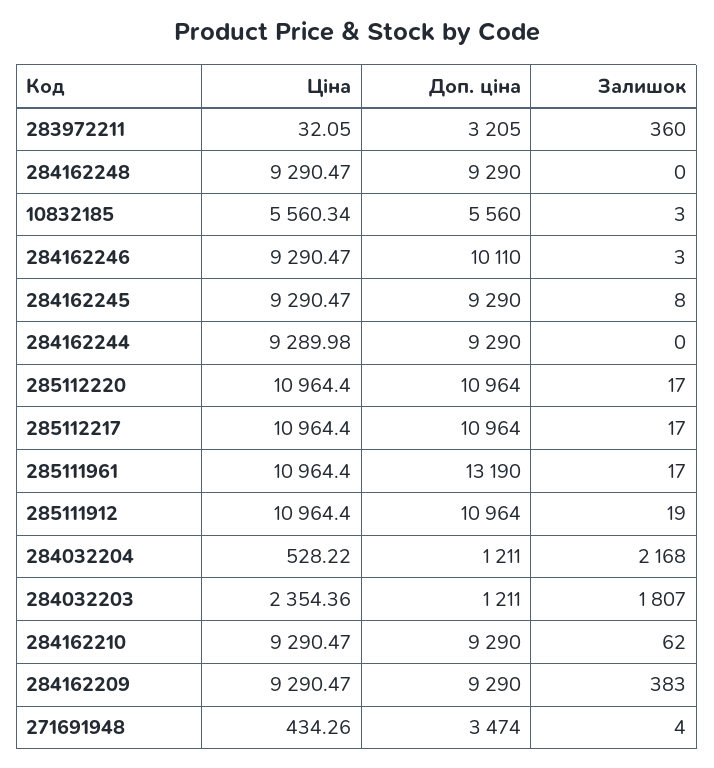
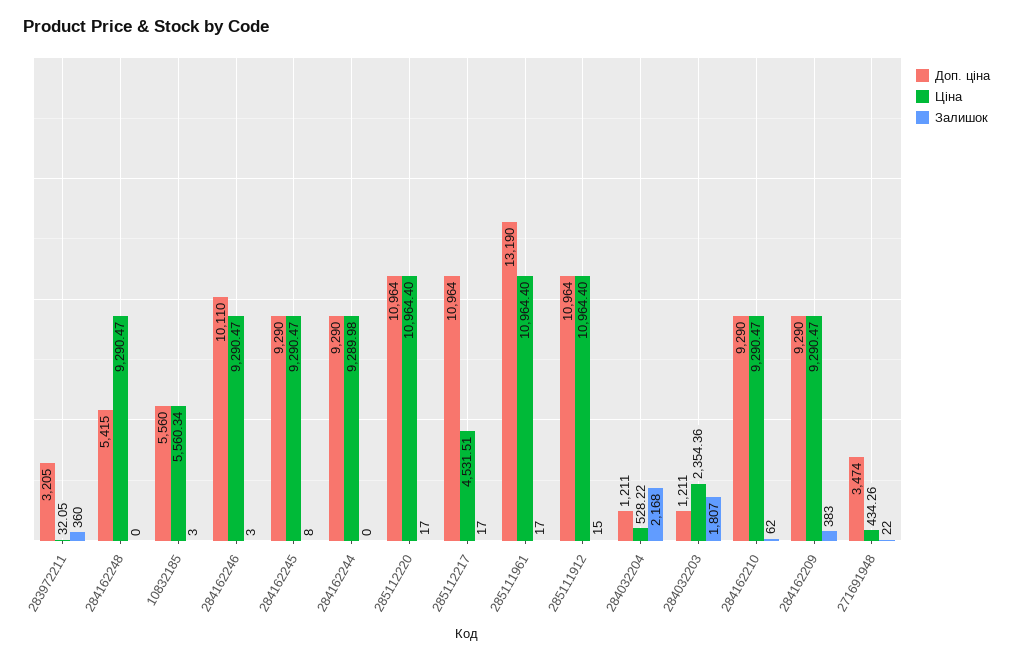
  {
    "Ціна": {
      "283972211": 32.05,
      "284162248": 9290.47,
      "10832185": 5560.34,
      "284162246": 9290.47,
      "284162245": 9290.47,
      "284162244": 9289.98,
      "285112220": 10964.4,
-     "285112217": 10964.4,
+     "285112217": 4531.51,
      "285111961": 10964.4,
      "285111912": 10964.4,
      "284032204": 528.22,
      "284032203": 2354.36,
      "284162210": 9290.47,
      "284162209": 9290.47,
      "271691948": 434.26
    },
    "Доп. ціна": {
      "283972211": 3205,
-     "284162248": 9290,
+     "284162248": 5415,
      "10832185": 5560,
      "284162246": 10110,
      "284162245": 9290,
      "284162244": 9290,
      "285112220": 10964,
      "285112217": 10964,
      "285111961": 13190,
      "285111912": 10964,
      "284032204": 1211,
      "284032203": 1211,
      "284162210": 9290,
      "284162209": 9290,
      "271691948": 3474
    },
    "Залишок": {
      "283972211": 360,
      "284162248": 0,
      "10832185": 3,
      "284162246": 3,
      "284162245": 8,
      "284162244": 0,
      "285112220": 17,
      "285112217": 17,
      "285111961": 17,
-     "285111912": 19,
+     "285111912": 15,
      "284032204": 2168,
      "284032203": 1807,
      "284162210": 62,
      "284162209": 383,
-     "271691948": 4
+     "271691948": 22
    }
  }

